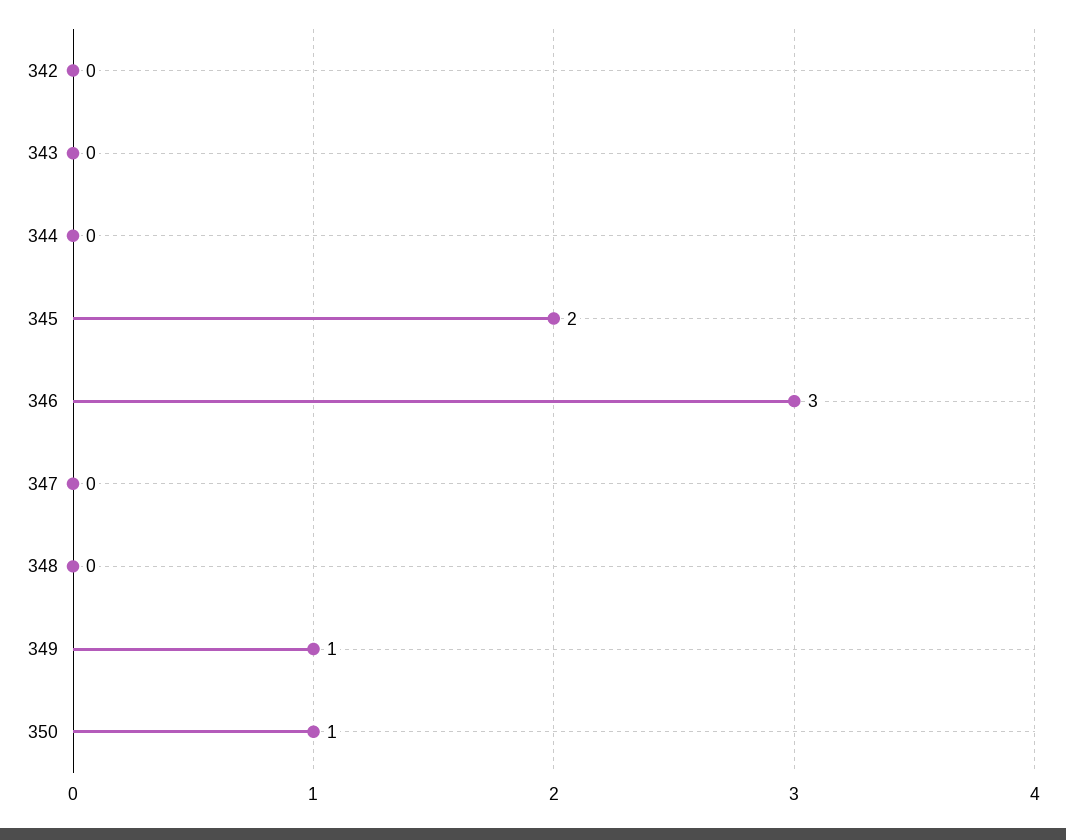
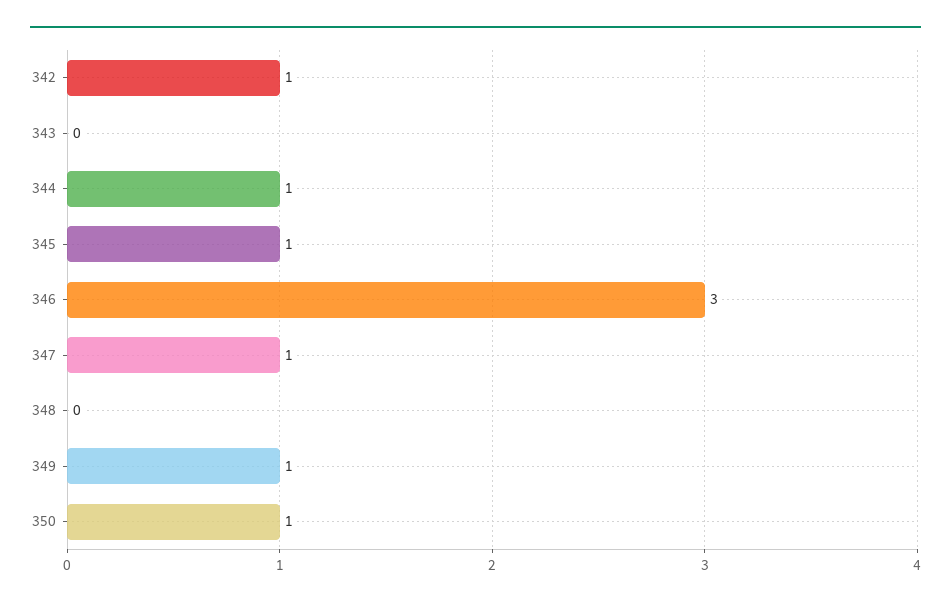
  {
-   "342": 0,
+   "342": 1,
    "343": 0,
-   "344": 0,
+   "344": 1,
-   "345": 2,
+   "345": 1,
    "346": 3,
-   "347": 0,
+   "347": 1,
    "348": 0,
    "349": 1,
    "350": 1
  }

